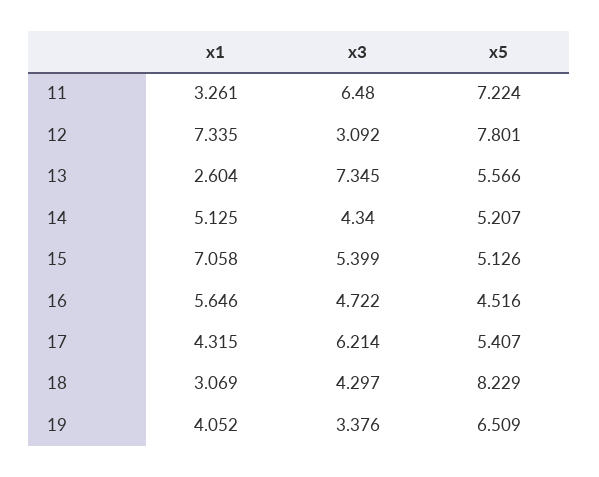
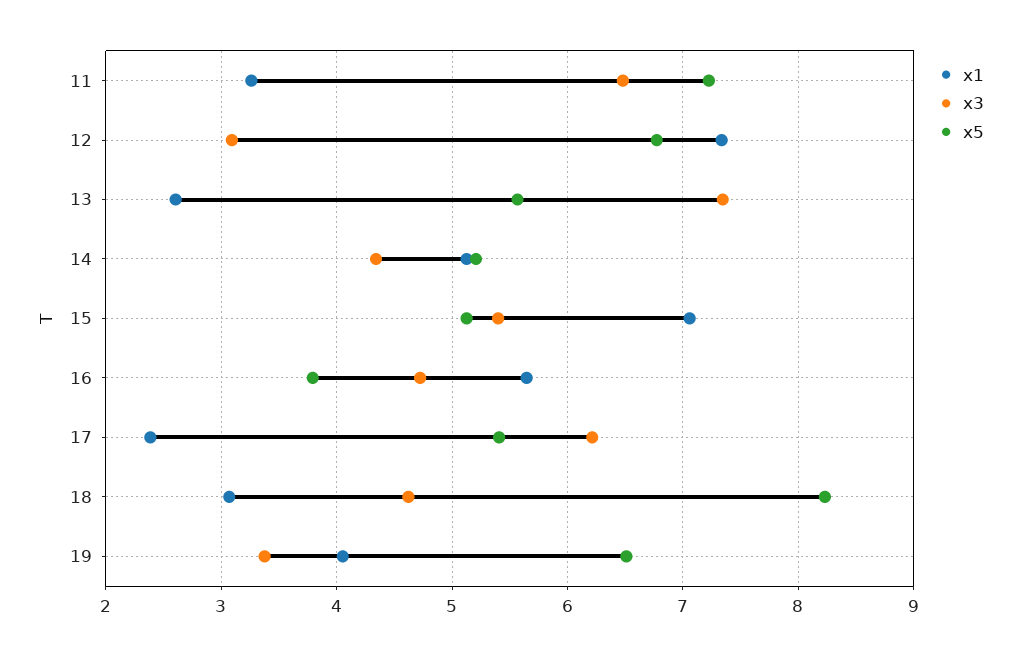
  {
    "x1": {
      "11": 3.261,
      "12": 7.335,
      "13": 2.604,
      "14": 5.125,
      "15": 7.058,
      "16": 5.646,
-     "17": 4.315,
+     "17": 2.4,
      "18": 3.069,
      "19": 4.052
    },
    "x3": {
      "11": 6.48,
      "12": 3.092,
      "13": 7.345,
      "14": 4.34,
      "15": 5.399,
      "16": 4.722,
      "17": 6.214,
-     "18": 4.297,
+     "18": 4.6,
      "19": 3.376
    },
    "x5": {
      "11": 7.224,
-     "12": 7.801,
+     "12": 6.8,
      "13": 5.566,
      "14": 5.207,
      "15": 5.126,
-     "16": 4.516,
+     "16": 3.8,
      "17": 5.407,
      "18": 8.229,
      "19": 6.509
    }
  }

